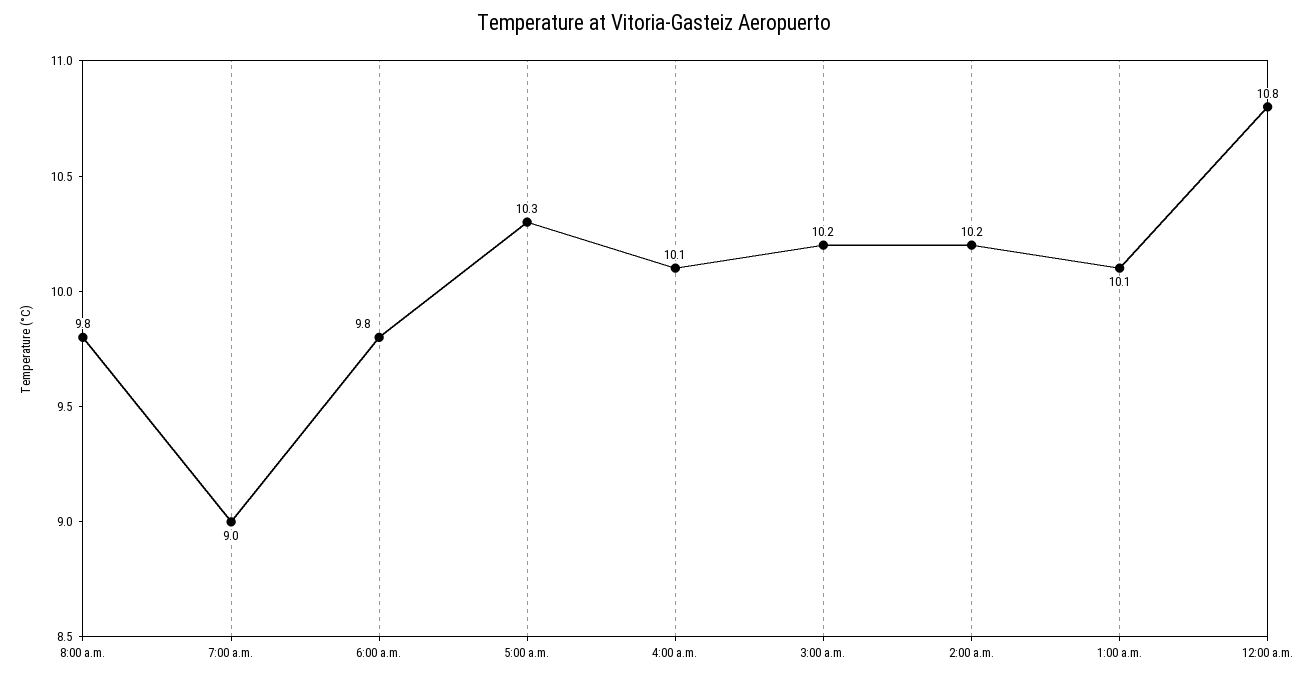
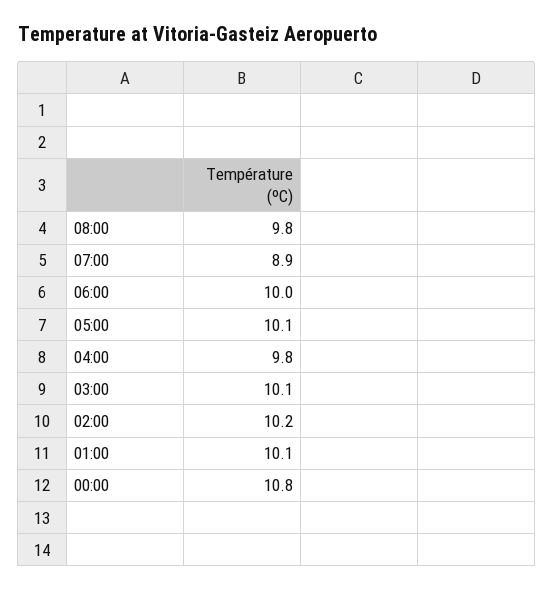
  {
    "8:00 a.m.": 9.8,
-   "7:00 a.m.": 9,
+   "7:00 a.m.": 8.9,
-   "6:00 a.m.": 9.8,
+   "6:00 a.m.": 10,
-   "5:00 a.m.": 10.3,
+   "5:00 a.m.": 10.1,
-   "4:00 a.m.": 10.1,
+   "4:00 a.m.": 9.8,
-   "3:00 a.m.": 10.2,
+   "3:00 a.m.": 10.1,
    "2:00 a.m.": 10.2,
    "1:00 a.m.": 10.1,
    "12:00 a.m.": 10.8
  }

